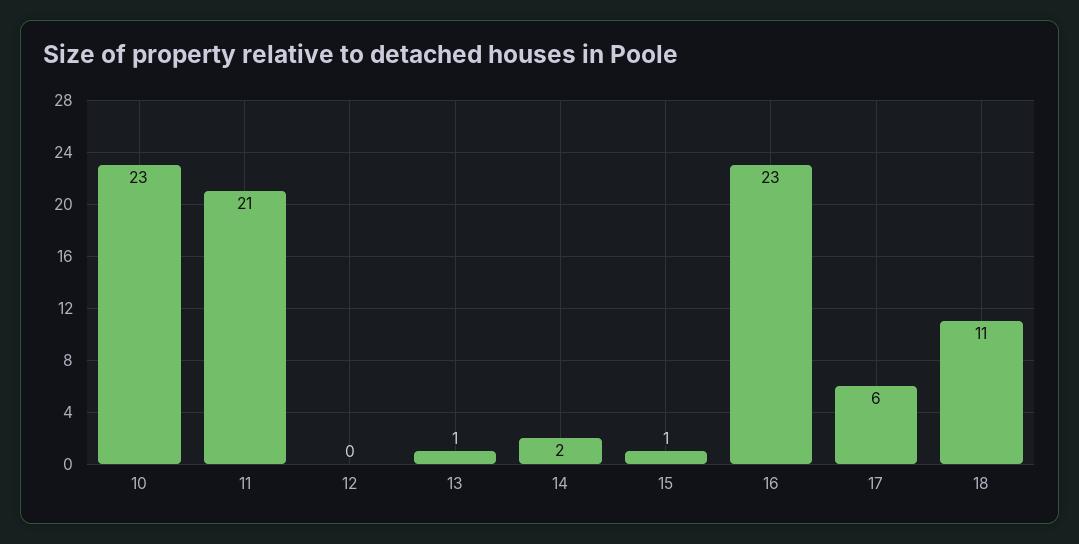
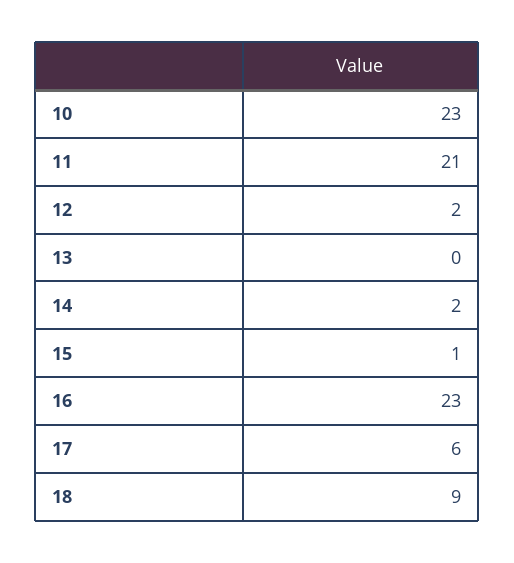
  {
    "10": 23,
    "11": 21,
-   "12": 0,
+   "12": 2,
-   "13": 1,
+   "13": 0,
    "14": 2,
    "15": 1,
    "16": 23,
    "17": 6,
-   "18": 11
+   "18": 9
  }

